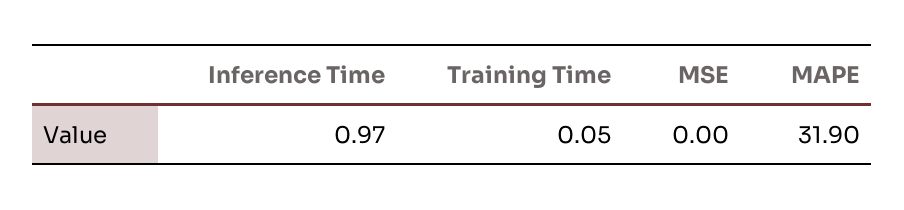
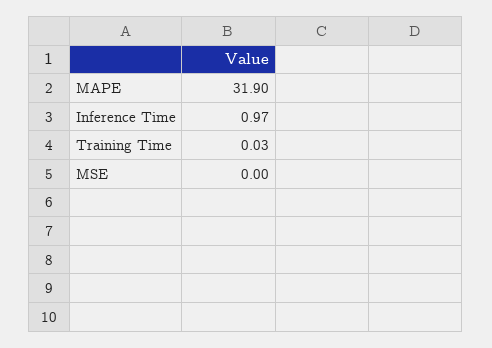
  {
    "Inference Time": 0.97,
-   "Training Time": 0.05,
+   "Training Time": 0.03,
    "MSE": 0,
    "MAPE": 31.9
  }

